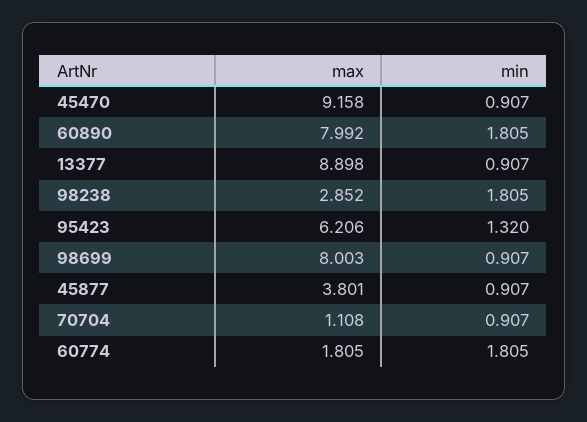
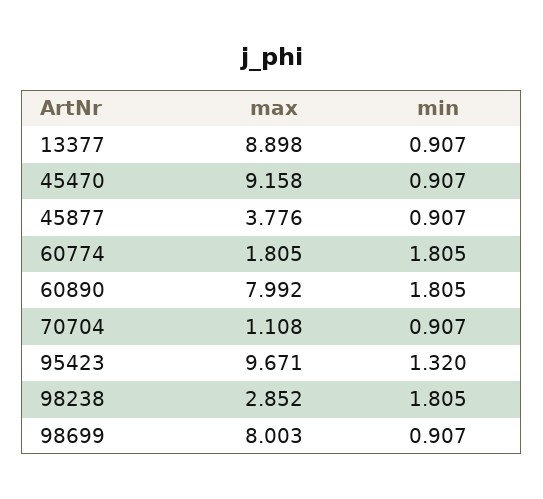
  {
    "max": {
      "45470": 9.158,
      "60890": 7.992,
      "13377": 8.898,
      "98238": 2.852,
-     "95423": 6.206,
+     "95423": 9.671,
      "98699": 8.003,
-     "45877": 3.801,
+     "45877": 3.776,
      "70704": 1.108,
      "60774": 1.805
    },
    "min": {
      "45470": 0.907,
      "60890": 1.805,
      "13377": 0.907,
      "98238": 1.805,
      "95423": 1.32,
      "98699": 0.907,
      "45877": 0.907,
      "70704": 0.907,
      "60774": 1.805
    }
  }

